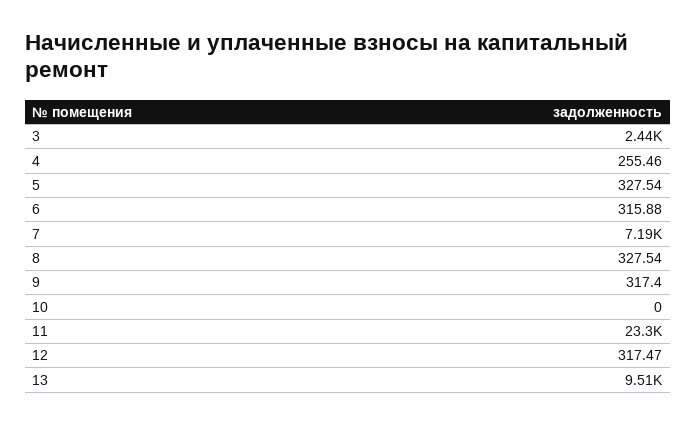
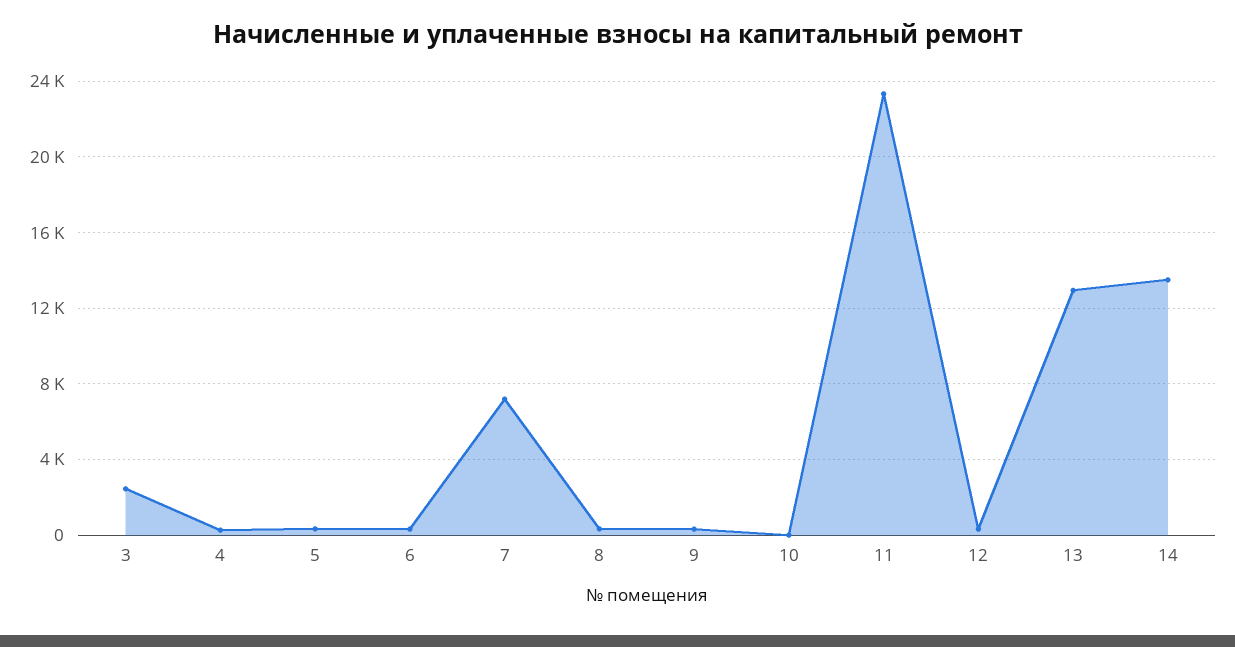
  {
    "3": 2440,
    "4": 255.46,
    "5": 327.54,
    "6": 315.88,
    "7": 7190,
    "8": 327.54,
    "9": 317.4,
    "10": 0,
    "11": 23300,
    "12": 317.47,
-   "13": 9510
+   "13": 13000,
+   "14": 13500
  }

